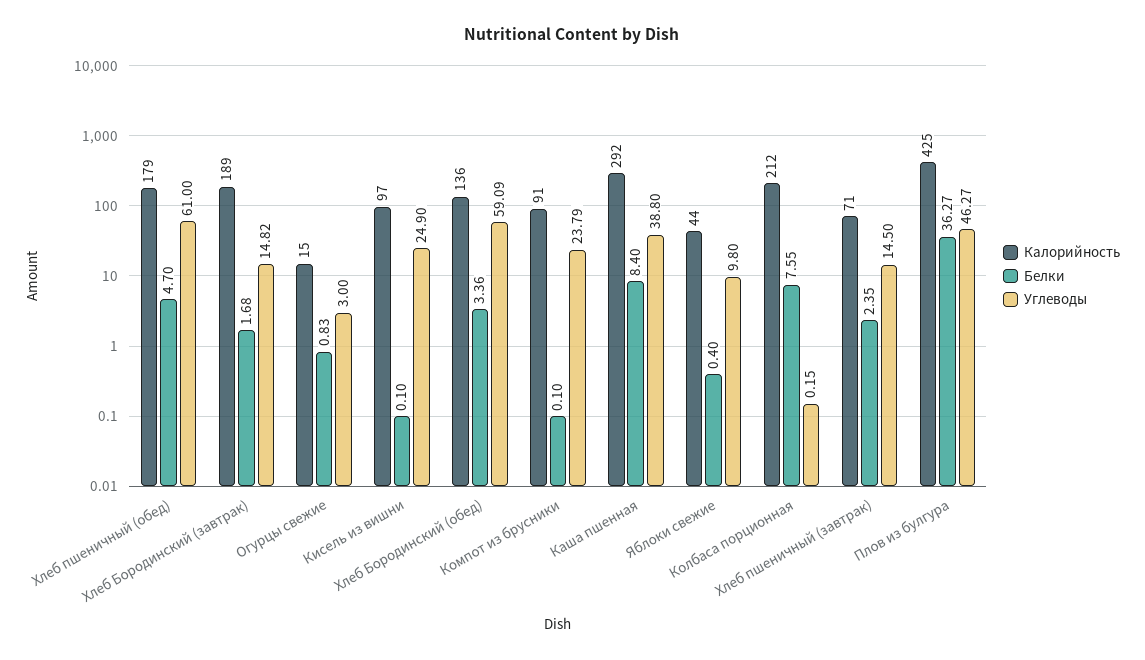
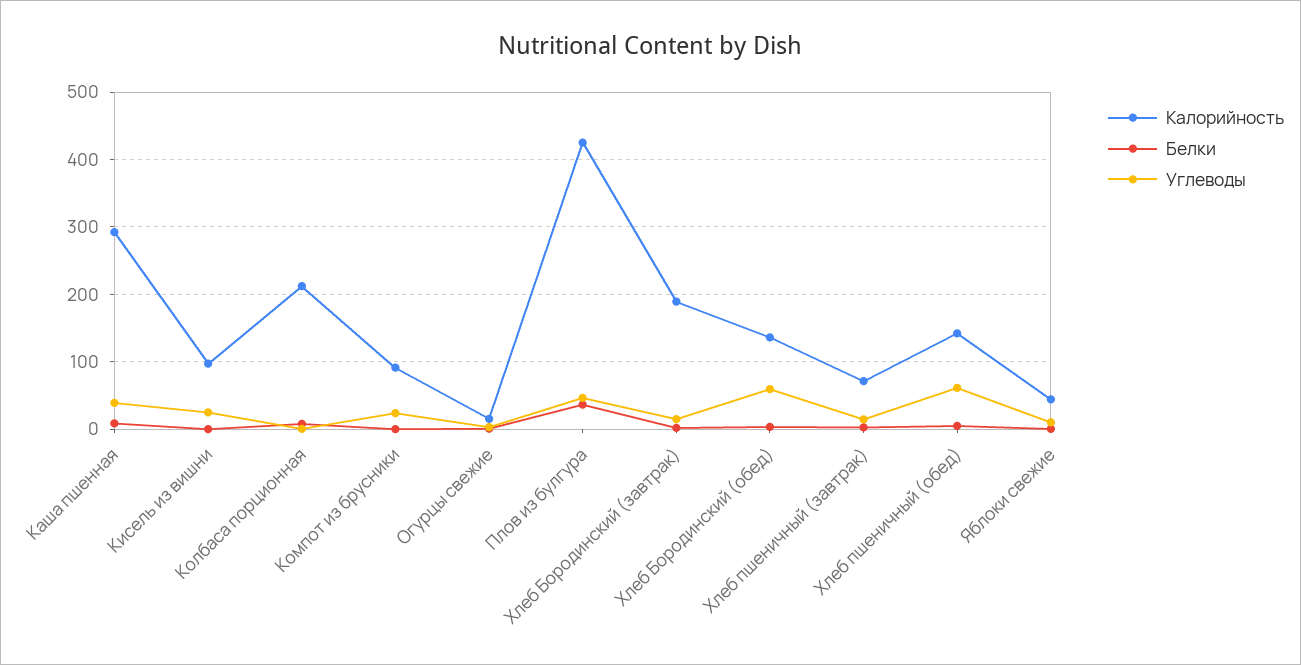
  {
    "Калорийность": {
-     "Хлеб пшеничный (обед)": 179,
+     "Хлеб пшеничный (обед)": 140,
      "Хлеб Бородинский (завтрак)": 189,
      "Огурцы свежие": 15,
      "Кисель из вишни": 97,
      "Хлеб Бородинский (обед)": 136,
      "Компот из брусники": 91,
      "Каша пшенная": 292,
      "Яблоки свежие": 44,
      "Колбаса порционная": 212,
      "Хлеб пшеничный (завтрак)": 71,
      "Плов из булгура": 425
    },
    "Белки": {
      "Хлеб пшеничный (обед)": 4.7,
      "Хлеб Бородинский (завтрак)": 1.68,
      "Огурцы свежие": 0.83,
      "Кисель из вишни": 0.1,
      "Хлеб Бородинский (обед)": 3.36,
      "Компот из брусники": 0.1,
      "Каша пшенная": 8.4,
      "Яблоки свежие": 0.4,
      "Колбаса порционная": 7.55,
      "Хлеб пшеничный (завтрак)": 2.35,
      "Плов из булгура": 36.27
    },
    "Углеводы": {
      "Хлеб пшеничный (обед)": 61,
      "Хлеб Бородинский (завтрак)": 14.82,
      "Огурцы свежие": 3,
      "Кисель из вишни": 24.9,
      "Хлеб Бородинский (обед)": 59.09,
      "Компот из брусники": 23.79,
      "Каша пшенная": 38.8,
      "Яблоки свежие": 9.8,
      "Колбаса порционная": 0.15,
      "Хлеб пшеничный (завтрак)": 14.5,
      "Плов из булгура": 46.27
    }
  }

